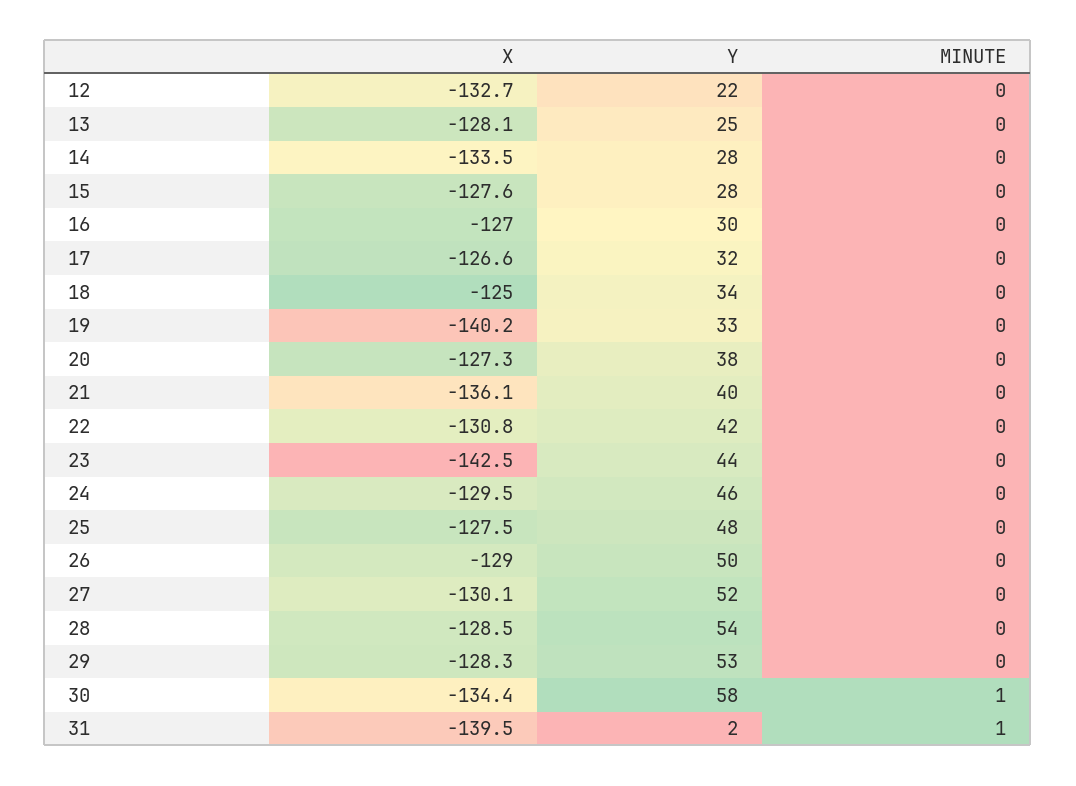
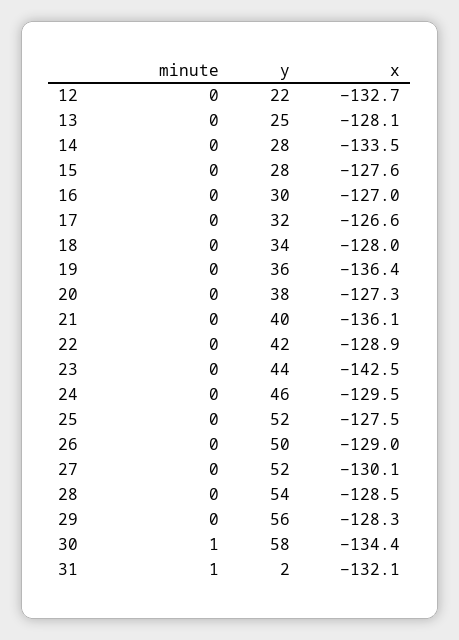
  {
    "X": {
      "12": -132.7,
      "13": -128.1,
      "14": -133.5,
      "15": -127.6,
      "16": -127,
      "17": -126.6,
-     "18": -125,
+     "18": -128,
-     "19": -140.2,
+     "19": -136.4,
      "20": -127.3,
      "21": -136.1,
-     "22": -130.8,
+     "22": -128.9,
      "23": -142.5,
      "24": -129.5,
      "25": -127.5,
      "26": -129,
      "27": -130.1,
      "28": -128.5,
      "29": -128.3,
      "30": -134.4,
-     "31": -139.5
+     "31": -132.1
    },
    "Y": {
      "12": 22,
      "13": 25,
      "14": 28,
      "15": 28,
      "16": 30,
      "17": 32,
      "18": 34,
-     "19": 33,
+     "19": 36,
      "20": 38,
      "21": 40,
      "22": 42,
      "23": 44,
      "24": 46,
-     "25": 48,
+     "25": 52,
      "26": 50,
      "27": 52,
      "28": 54,
-     "29": 53,
+     "29": 56,
      "30": 58,
      "31": 2
    },
    "MINUTE": {
      "12": 0,
      "13": 0,
      "14": 0,
      "15": 0,
      "16": 0,
      "17": 0,
      "18": 0,
      "19": 0,
      "20": 0,
      "21": 0,
      "22": 0,
      "23": 0,
      "24": 0,
      "25": 0,
      "26": 0,
      "27": 0,
      "28": 0,
      "29": 0,
      "30": 1,
      "31": 1
    }
  }

